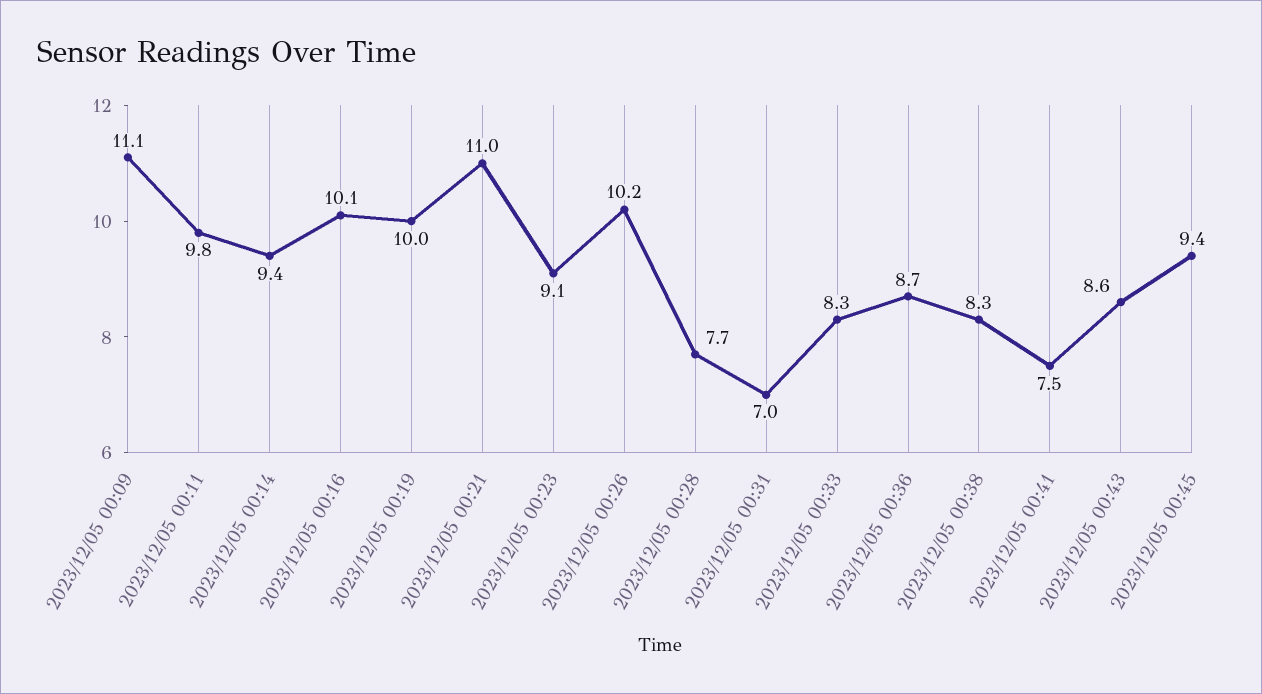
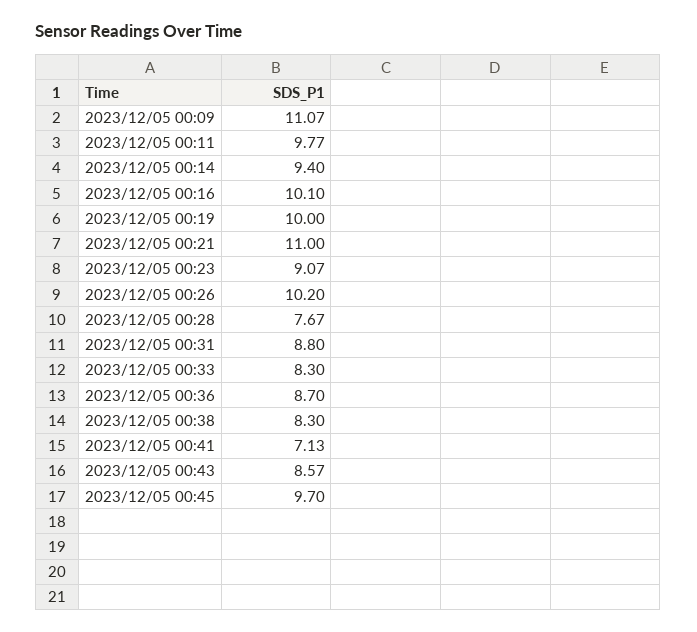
  {
    "2023/12/05 00:09": 11.07,
    "2023/12/05 00:11": 9.77,
    "2023/12/05 00:14": 9.4,
    "2023/12/05 00:16": 10.1,
    "2023/12/05 00:19": 10,
    "2023/12/05 00:21": 11,
    "2023/12/05 00:23": 9.07,
    "2023/12/05 00:26": 10.2,
    "2023/12/05 00:28": 7.67,
-   "2023/12/05 00:31": 7,
+   "2023/12/05 00:31": 8.8,
    "2023/12/05 00:33": 8.3,
    "2023/12/05 00:36": 8.7,
    "2023/12/05 00:38": 8.3,
-   "2023/12/05 00:41": 7.5,
+   "2023/12/05 00:41": 7.13,
    "2023/12/05 00:43": 8.57,
-   "2023/12/05 00:45": 9.4
+   "2023/12/05 00:45": 9.7
  }

